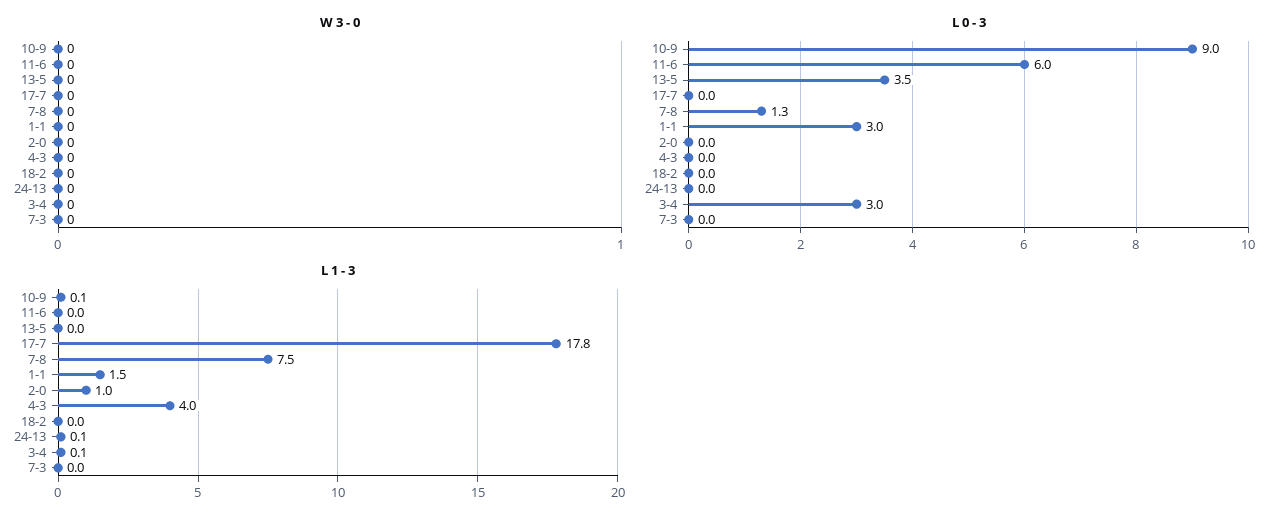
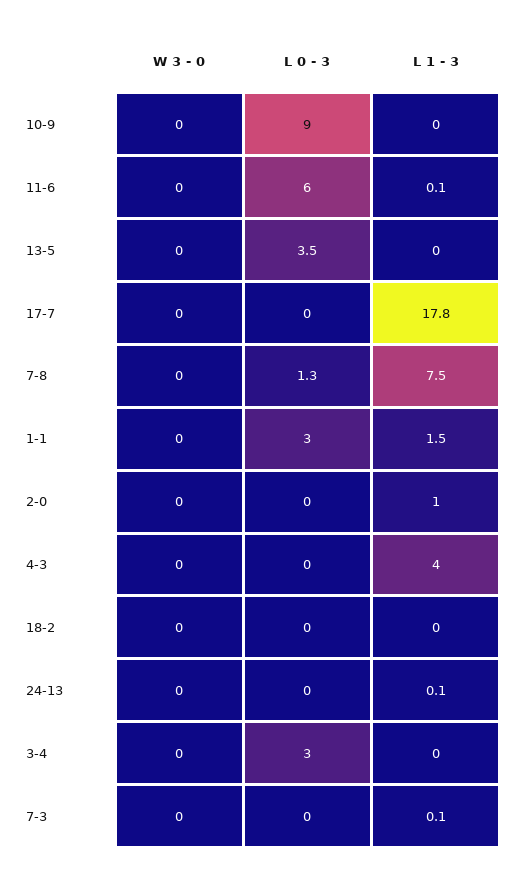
  {
    "W 3 - 0": {
      "10-9": 0,
      "11-6": 0,
      "13-5": 0,
      "17-7": 0,
      "7-8": 0,
      "1-1": 0,
      "2-0": 0,
      "4-3": 0,
      "18-2": 0,
      "24-13": 0,
      "3-4": 0,
      "7-3": 0
    },
    "L 0 - 3": {
      "10-9": 9,
      "11-6": 6,
      "13-5": 3.5,
      "17-7": 0,
      "7-8": 1.3,
      "1-1": 3,
      "2-0": 0,
      "4-3": 0,
      "18-2": 0,
      "24-13": 0,
      "3-4": 3,
      "7-3": 0
    },
    "L 1 - 3": {
-     "10-9": 0.1,
+     "10-9": 0,
-     "11-6": 0,
+     "11-6": 0.1,
      "13-5": 0,
      "17-7": 17.8,
      "7-8": 7.5,
      "1-1": 1.5,
      "2-0": 1,
      "4-3": 4,
      "18-2": 0,
      "24-13": 0.1,
-     "3-4": 0.1,
+     "3-4": 0,
-     "7-3": 0
+     "7-3": 0.1
    }
  }

